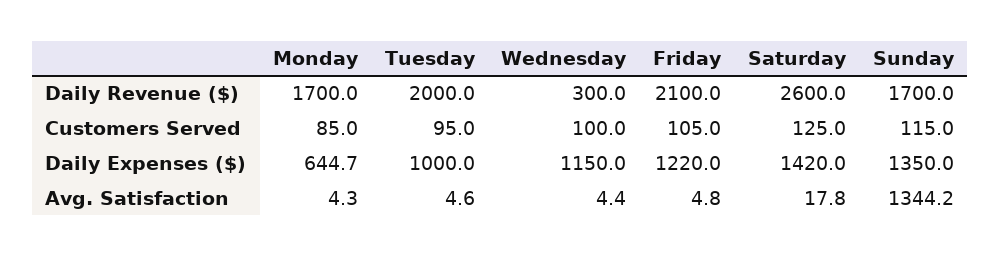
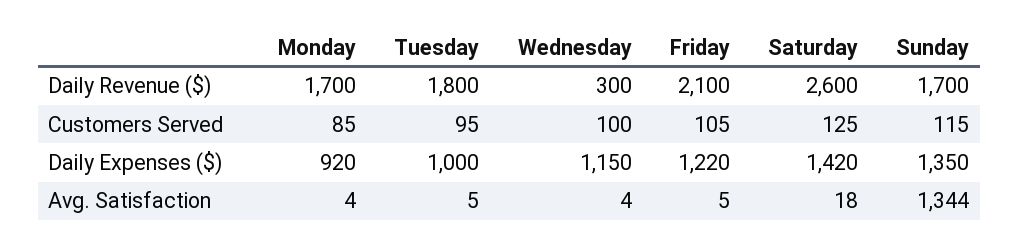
  {
    "Monday": {
      "Daily Revenue ($)": 1700,
      "Customers Served": 85,
-     "Daily Expenses ($)": 644.7,
+     "Daily Expenses ($)": 920,
      "Avg. Satisfaction": 4.3
    },
    "Tuesday": {
-     "Daily Revenue ($)": 2000,
+     "Daily Revenue ($)": 1800,
      "Customers Served": 95,
      "Daily Expenses ($)": 1000,
      "Avg. Satisfaction": 4.6
    },
    "Wednesday": {
      "Daily Revenue ($)": 300,
      "Customers Served": 100,
      "Daily Expenses ($)": 1150,
      "Avg. Satisfaction": 4.4
    },
    "Friday": {
      "Daily Revenue ($)": 2100,
      "Customers Served": 105,
      "Daily Expenses ($)": 1220,
      "Avg. Satisfaction": 4.8
    },
    "Saturday": {
      "Daily Revenue ($)": 2600,
      "Customers Served": 125,
      "Daily Expenses ($)": 1420,
      "Avg. Satisfaction": 17.8
    },
    "Sunday": {
      "Daily Revenue ($)": 1700,
      "Customers Served": 115,
      "Daily Expenses ($)": 1350,
      "Avg. Satisfaction": 1344.2
    }
  }

